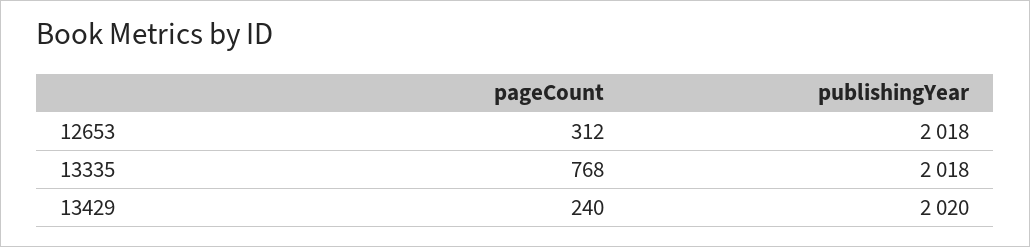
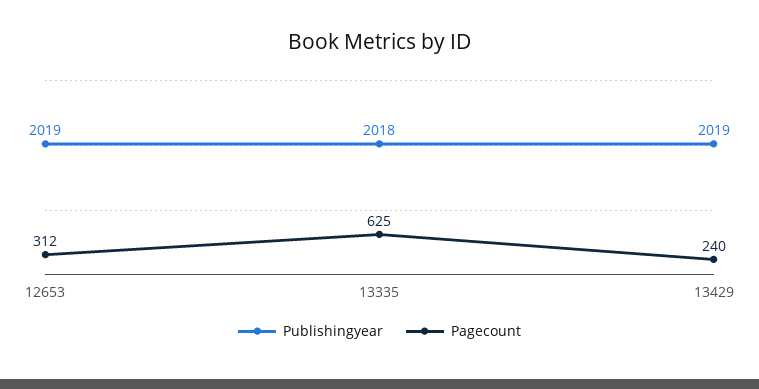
  {
    "pageCount": {
      "12653": 312,
-     "13335": 768,
+     "13335": 625,
      "13429": 240
    },
    "publishingYear": {
-     "12653": 2018,
+     "12653": 2019,
      "13335": 2018,
-     "13429": 2020
+     "13429": 2019
    }
  }

